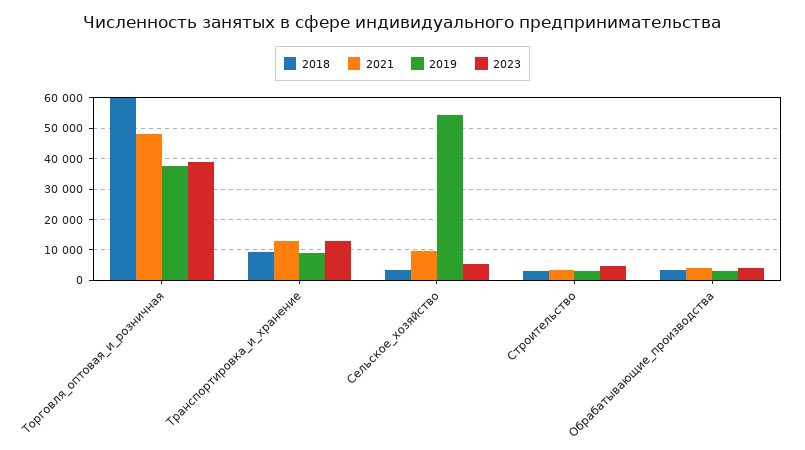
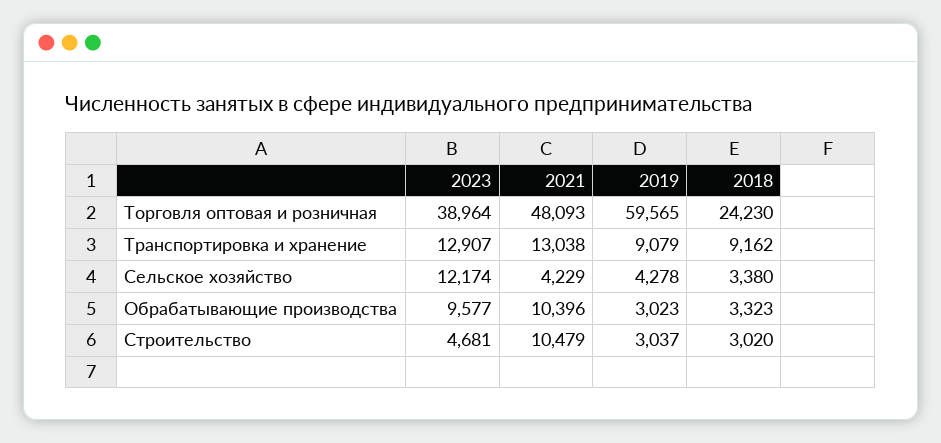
  {
    "2018": {
-     "Торговля_оптовая_и_розничная": 60000,
+     "Торговля_оптовая_и_розничная": 24230,
      "Транспортировка_и_хранение": 9162,
      "Сельское_хозяйство": 3380,
      "Строительство": 3020,
      "Обрабатывающие_производства": 3323
    },
    "2021": {
      "Торговля_оптовая_и_розничная": 48093,
      "Транспортировка_и_хранение": 13038,
-     "Сельское_хозяйство": 10000,
+     "Сельское_хозяйство": 4229,
-     "Строительство": 4000,
+     "Строительство": 10479,
-     "Обрабатывающие_производства": 4000
+     "Обрабатывающие_производства": 10396
    },
    "2019": {
-     "Торговля_оптовая_и_розничная": 38000,
+     "Торговля_оптовая_и_розничная": 59565,
      "Транспортировка_и_хранение": 9079,
-     "Сельское_хозяйство": 54000,
+     "Сельское_хозяйство": 4278,
      "Строительство": 3037,
      "Обрабатывающие_производства": 3023
    },
    "2023": {
      "Торговля_оптовая_и_розничная": 38964,
      "Транспортировка_и_хранение": 12907,
-     "Сельское_хозяйство": 6000,
+     "Сельское_хозяйство": 12174,
      "Строительство": 4681,
-     "Обрабатывающие_производства": 4000
+     "Обрабатывающие_производства": 9577
    }
  }

